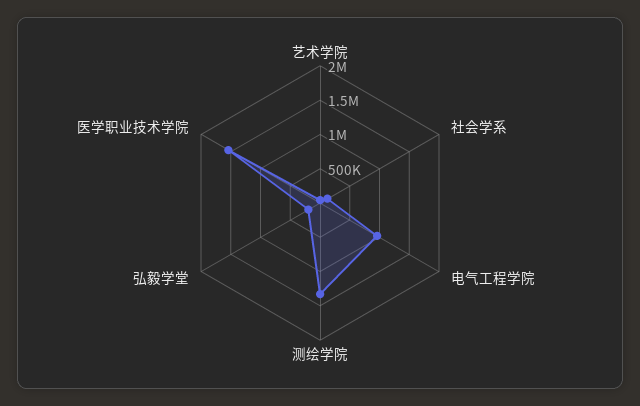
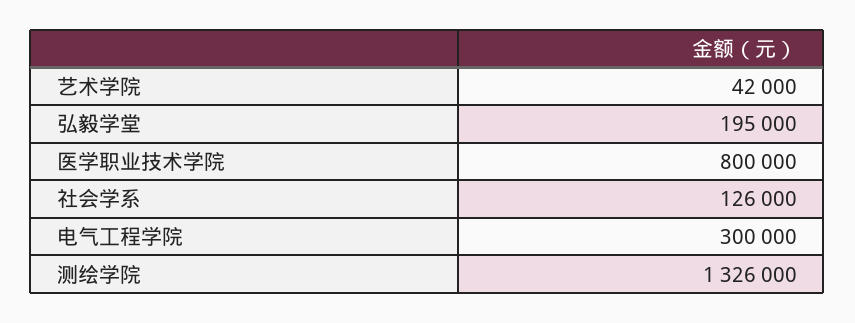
  {
    "艺术学院": 42000,
    "社会学系": 126000,
-   "电气工程学院": 1000000,
+   "电气工程学院": 300000,
    "测绘学院": 1326000,
    "弘毅学堂": 195000,
-   "医学职业技术学院": 1500000
+   "医学职业技术学院": 800000
  }

